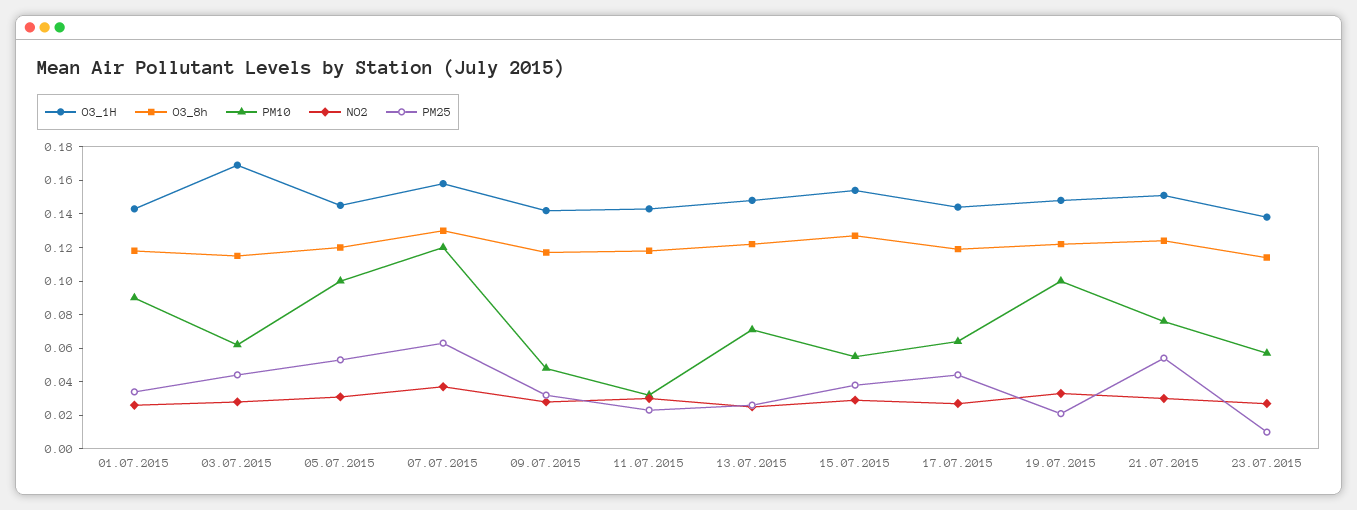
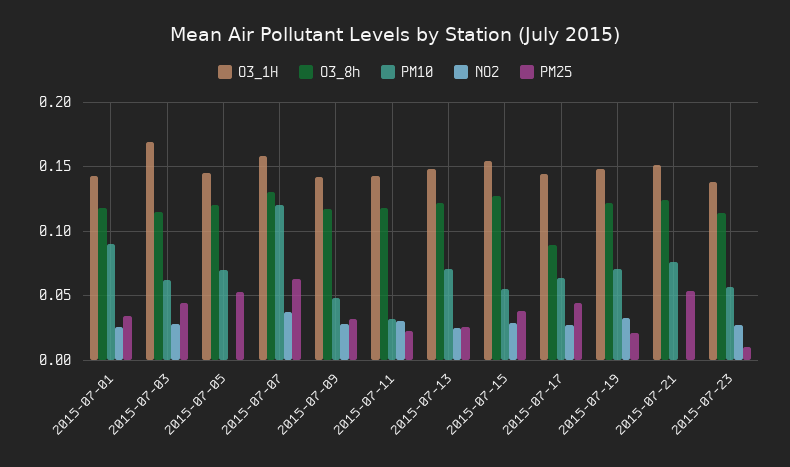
  {
    "O3_1H": {
      "01.07.2015": 0.145,
      "03.07.2015": 0.17,
      "05.07.2015": 0.145,
      "07.07.2015": 0.16,
      "09.07.2015": 0.14,
      "11.07.2015": 0.145,
      "13.07.2015": 0.15,
      "15.07.2015": 0.155,
      "17.07.2015": 0.145,
      "19.07.2015": 0.15,
      "21.07.2015": 0.15,
      "23.07.2015": 0.14
    },
    "O3_8h": {
      "01.07.2015": 0.12,
      "03.07.2015": 0.115,
      "05.07.2015": 0.12,
      "07.07.2015": 0.13,
      "09.07.2015": 0.115,
      "11.07.2015": 0.12,
      "13.07.2015": 0.12,
      "15.07.2015": 0.125,
-     "17.07.2015": 0.12,
+     "17.07.2015": 0.09,
      "19.07.2015": 0.12,
      "21.07.2015": 0.125,
      "23.07.2015": 0.115
    },
    "PM10": {
      "01.07.2015": 0.09,
      "03.07.2015": 0.06,
-     "05.07.2015": 0.1,
+     "05.07.2015": 0.07,
      "07.07.2015": 0.12,
      "09.07.2015": 0.05,
      "11.07.2015": 0.03,
      "13.07.2015": 0.07,
      "15.07.2015": 0.055,
      "17.07.2015": 0.065,
-     "19.07.2015": 0.1,
+     "19.07.2015": 0.07,
      "21.07.2015": 0.075,
      "23.07.2015": 0.055
    },
    "NO2": {
      "01.07.2015": 0.025,
      "03.07.2015": 0.03,
-     "05.07.2015": 0.03,
+     "05.07.2015": 0,
      "07.07.2015": 0.035,
      "09.07.2015": 0.03,
      "11.07.2015": 0.03,
      "13.07.2015": 0.025,
      "15.07.2015": 0.03,
      "17.07.2015": 0.025,
      "19.07.2015": 0.035,
-     "21.07.2015": 0.03,
+     "21.07.2015": 0,
      "23.07.2015": 0.025
    },
    "PM25": {
      "01.07.2015": 0.035,
      "03.07.2015": 0.045,
      "05.07.2015": 0.055,
      "07.07.2015": 0.065,
      "09.07.2015": 0.03,
      "11.07.2015": 0.025,
      "13.07.2015": 0.025,
      "15.07.2015": 0.04,
      "17.07.2015": 0.045,
      "19.07.2015": 0.02,
      "21.07.2015": 0.055,
      "23.07.2015": 0.01
    }
  }

